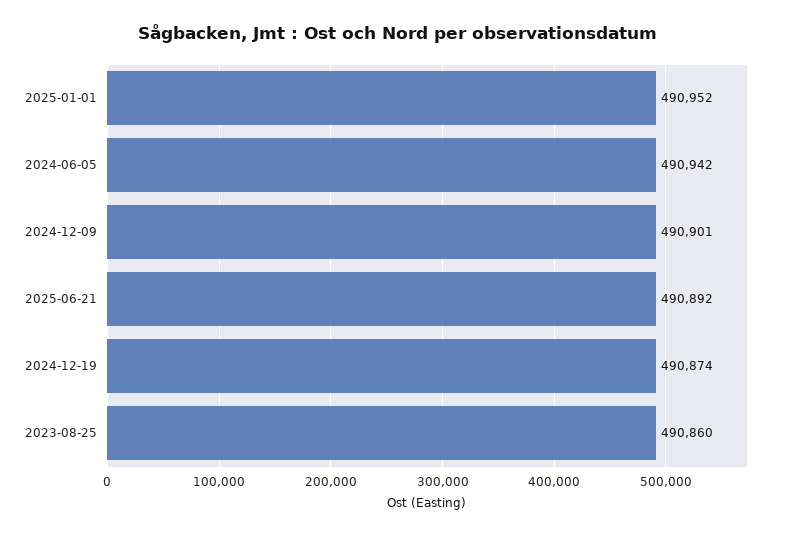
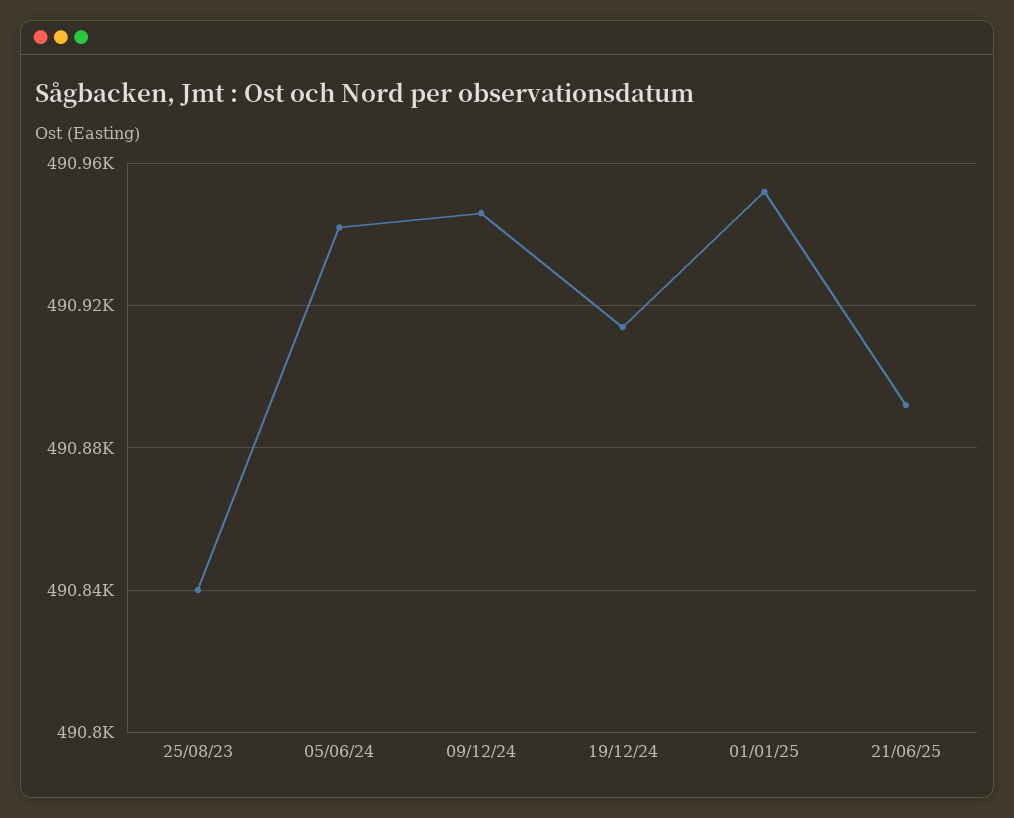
  {
    "2025-01-01": 490952,
    "2024-06-05": 490942,
-   "2024-12-09": 490901,
+   "2024-12-09": 490945,
    "2025-06-21": 490892,
-   "2024-12-19": 490874,
+   "2024-12-19": 490915,
-   "2023-08-25": 490860
+   "2023-08-25": 490840
  }

